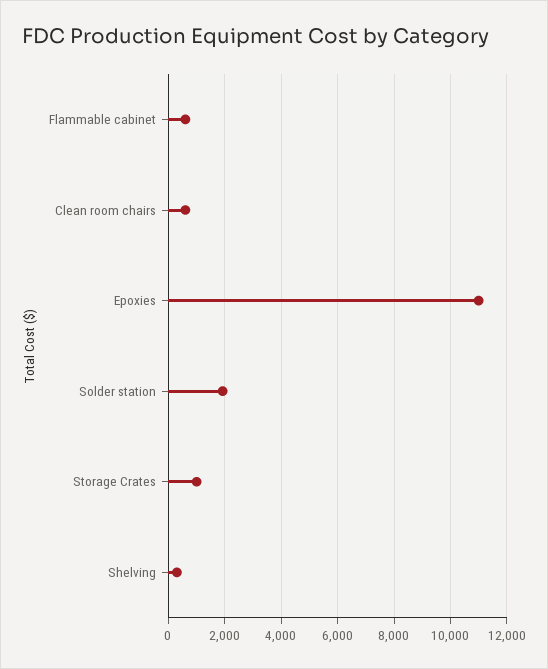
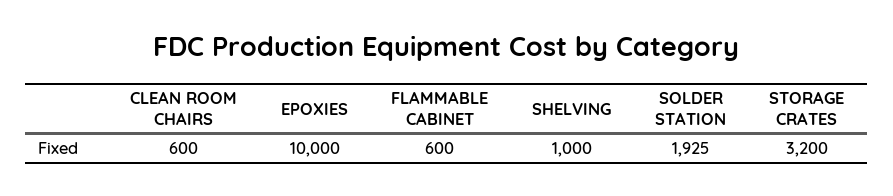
  {
    "Flammable cabinet": 600,
    "Clean room chairs": 600,
-   "Epoxies": 11000,
+   "Epoxies": 10000,
    "Solder station": 1925,
-   "Storage Crates": 1000,
+   "Storage Crates": 3200,
-   "Shelving": 250
+   "Shelving": 1000
  }

